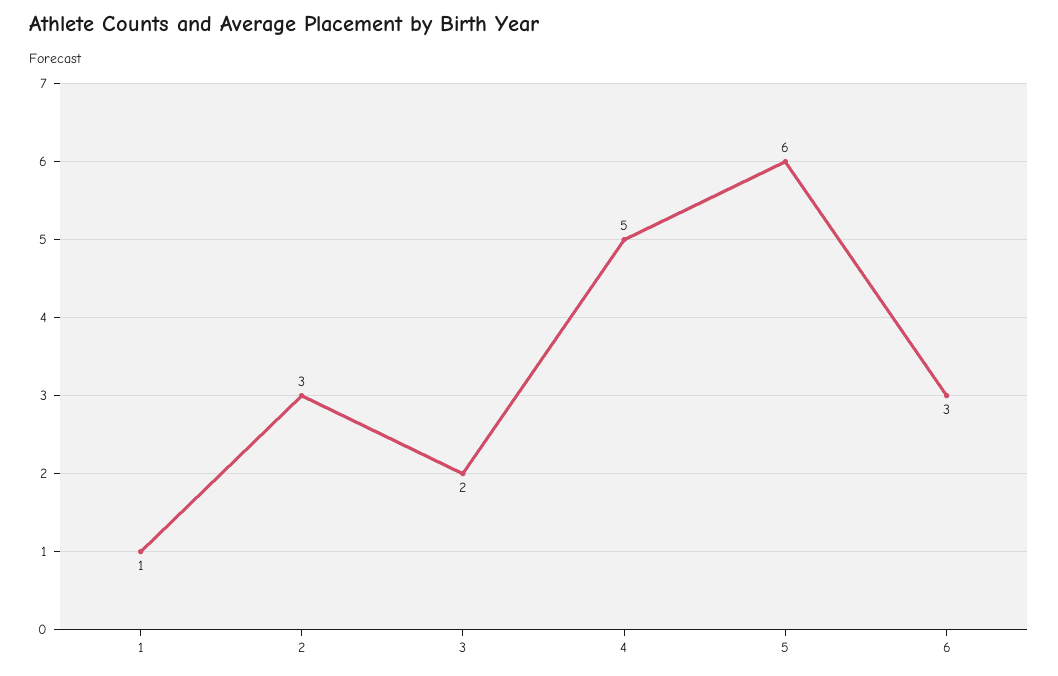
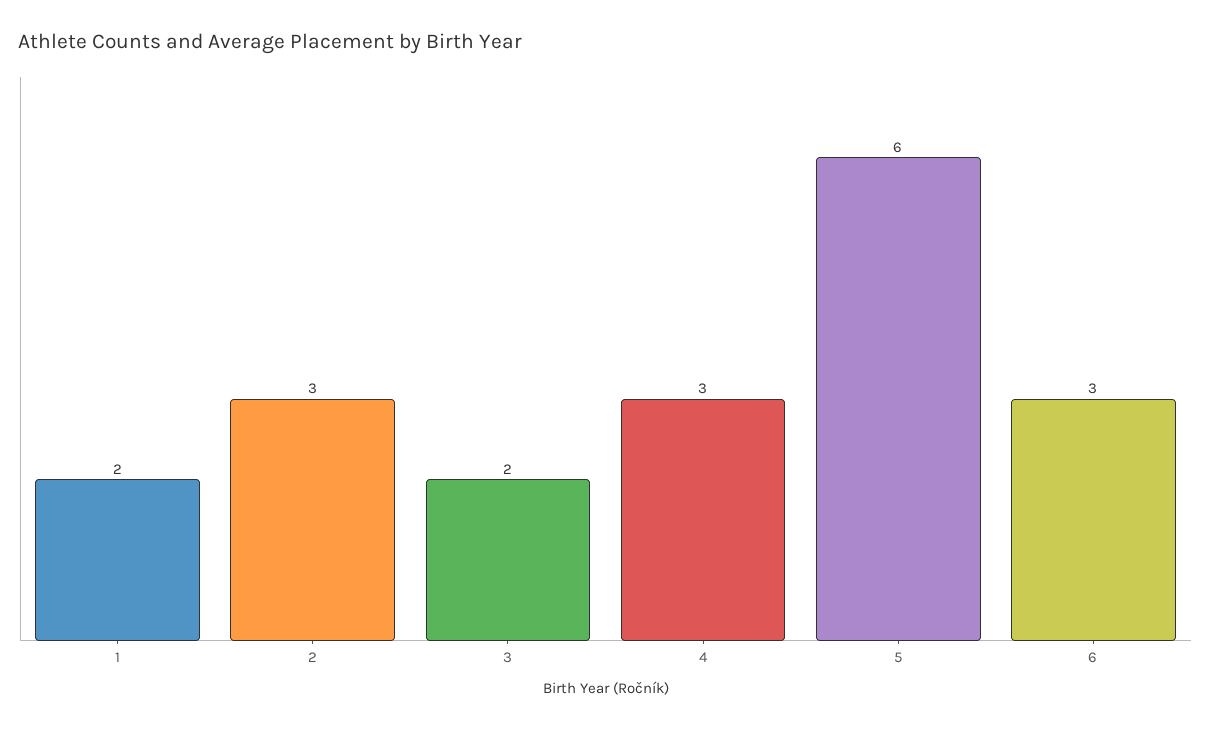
  {
-   "1": 1,
+   "1": 2,
    "2": 3,
    "3": 2,
-   "4": 5,
+   "4": 3,
    "5": 6,
    "6": 3
  }

